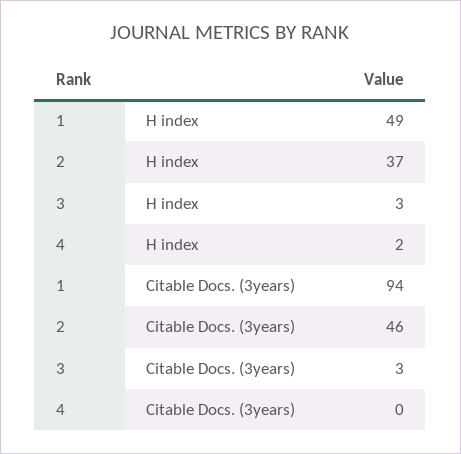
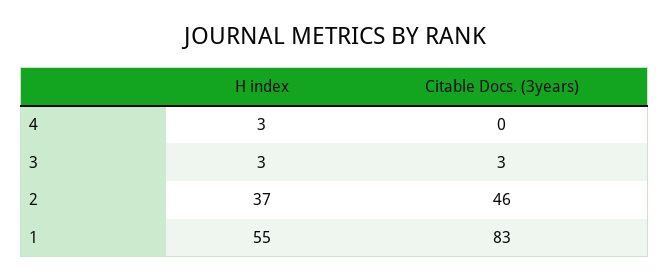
  {
    "1": {
-     "H index": 49,
+     "H index": 55,
-     "Citable Docs. (3years)": 94
+     "Citable Docs. (3years)": 83
    },
    "2": {
      "H index": 37,
      "Citable Docs. (3years)": 46
    },
    "3": {
      "H index": 3,
      "Citable Docs. (3years)": 3
    },
    "4": {
-     "H index": 2,
+     "H index": 3,
      "Citable Docs. (3years)": 0
    }
  }

